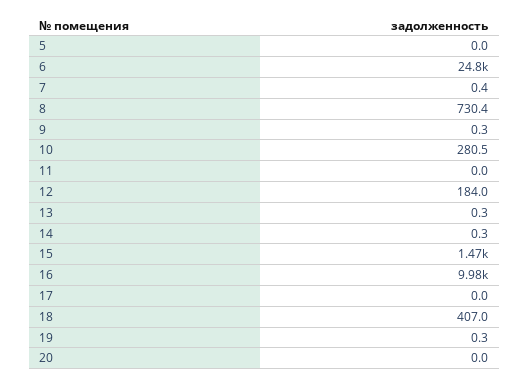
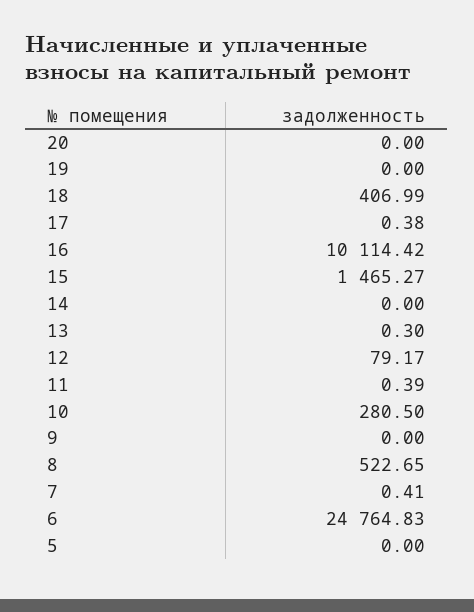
  {
    "5": 0,
    "6": 24764.83,
    "7": 0.41,
-   "8": 730.4,
+   "8": 522.65,
-   "9": 0.3,
+   "9": 0,
    "10": 280.5,
-   "11": 0,
+   "11": 0.39,
-   "12": 184,
+   "12": 79.17,
    "13": 0.3,
-   "14": 0.3,
+   "14": 0,
    "15": 1465.27,
-   "16": 9980,
+   "16": 10114.42,
-   "17": 0,
+   "17": 0.38,
    "18": 406.99,
-   "19": 0.3,
+   "19": 0,
    "20": 0
  }

